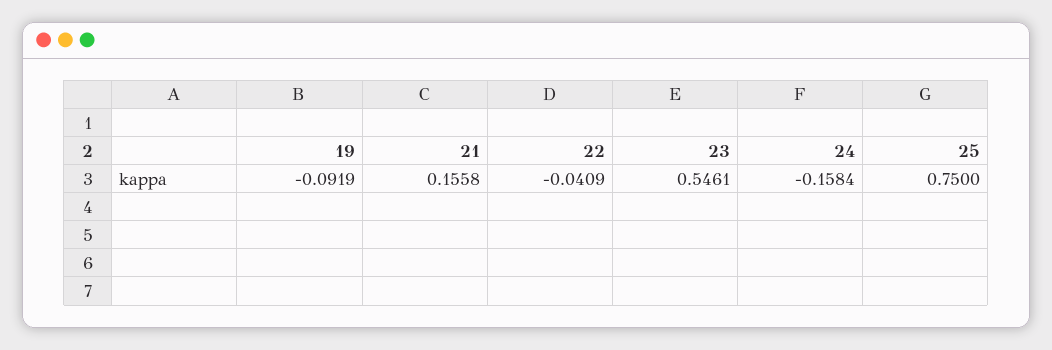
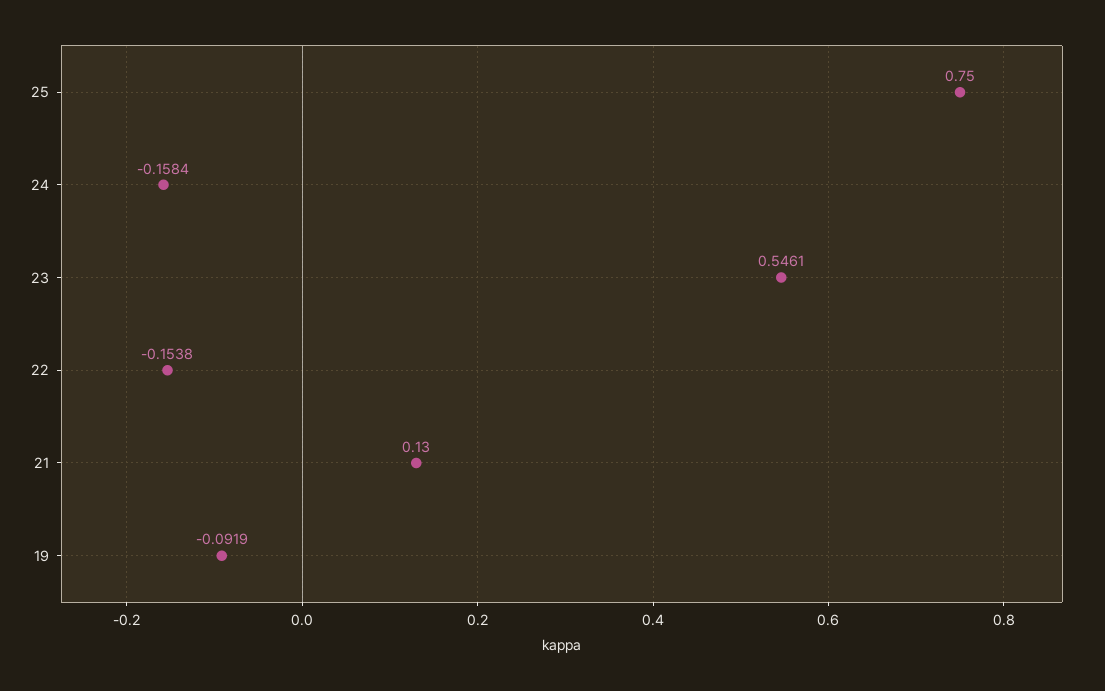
  {
    "19": -0.0919,
-   "21": 0.1558,
+   "21": 0.13,
-   "22": -0.0409,
+   "22": -0.1538,
    "23": 0.5461,
    "24": -0.1584,
    "25": 0.75
  }

